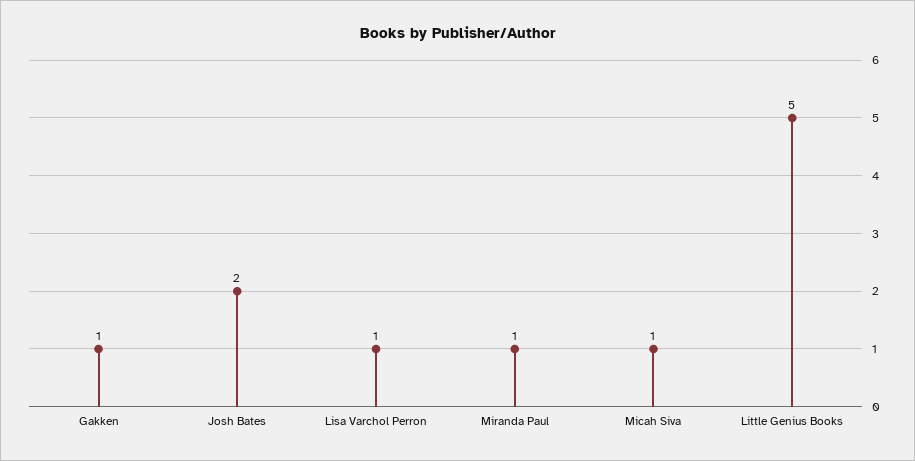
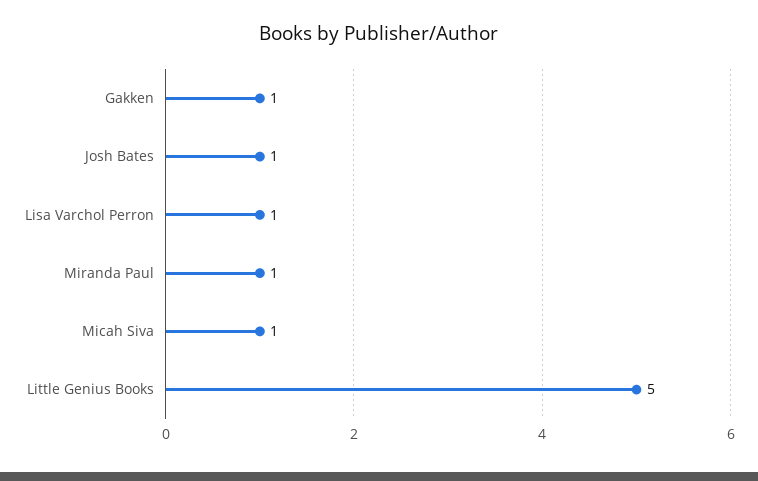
  {
    "Gakken": 1,
-   "Josh Bates": 2,
+   "Josh Bates": 1,
    "Lisa Varchol Perron": 1,
    "Miranda Paul": 1,
    "Micah Siva": 1,
    "Little Genius Books": 5
  }

